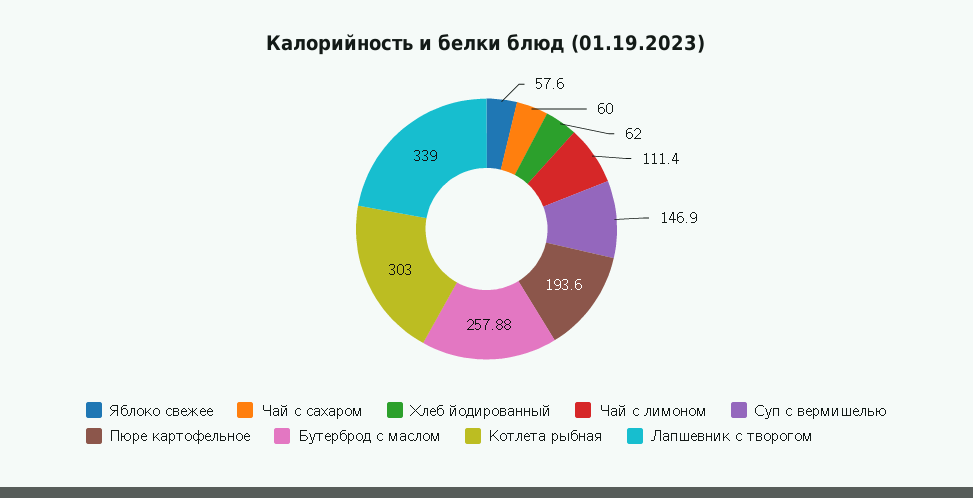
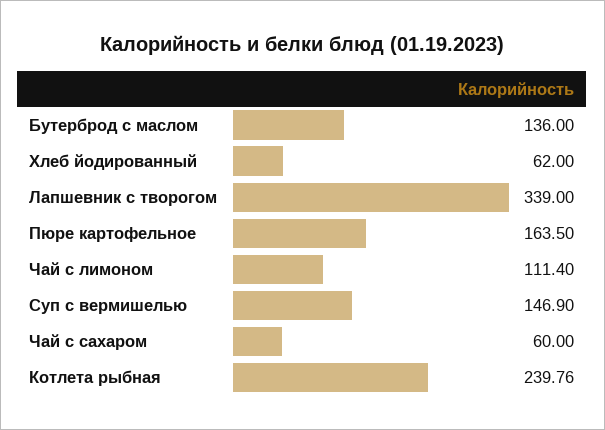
  {
-   "Яблоко свежее": 57.6,
    "Чай с сахаром": 60,
    "Хлеб йодированный": 62,
    "Чай с лимоном": 111.4,
    "Суп с вермишелью": 146.9,
-   "Пюре картофельное": 193.6,
+   "Пюре картофельное": 163.5,
-   "Бутерброд с маслом": 257.88,
+   "Бутерброд с маслом": 136,
-   "Котлета рыбная": 303,
+   "Котлета рыбная": 239.76,
    "Лапшевник с творогом": 339
  }

